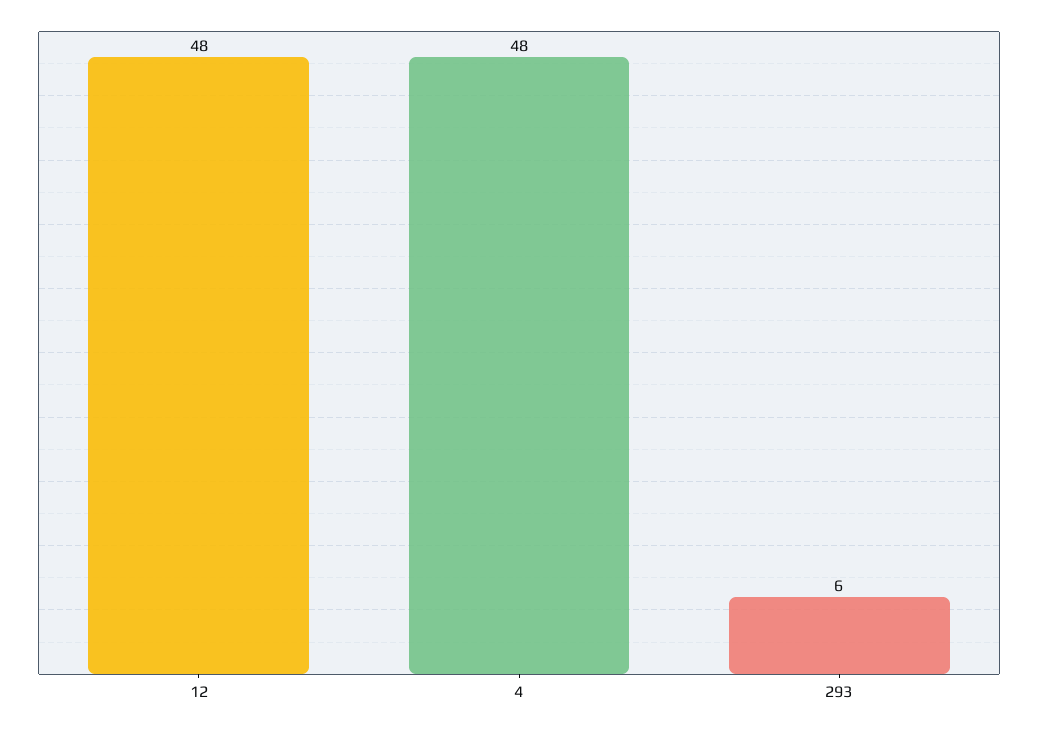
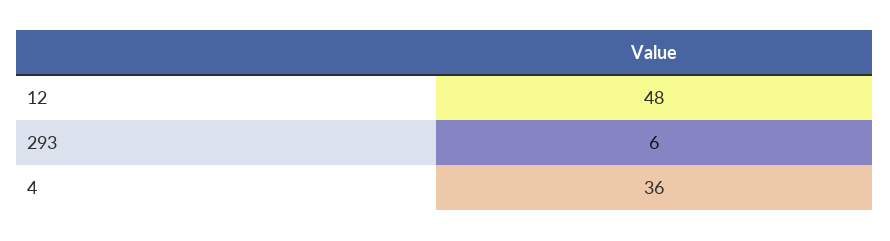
  {
    "12": 48,
-   "4": 48,
+   "4": 36,
    "293": 6
  }

